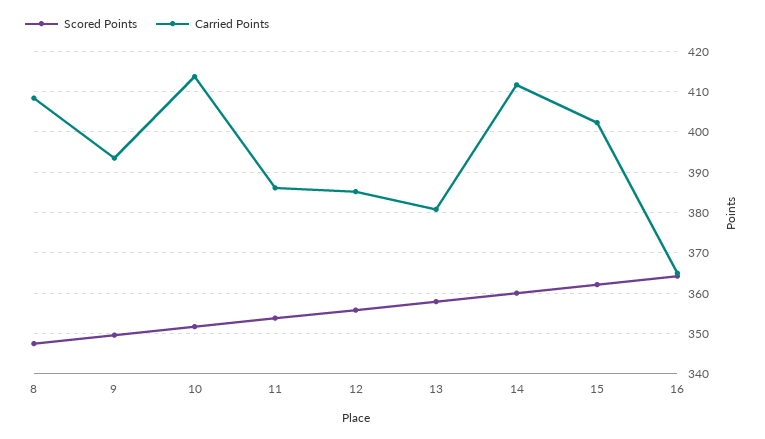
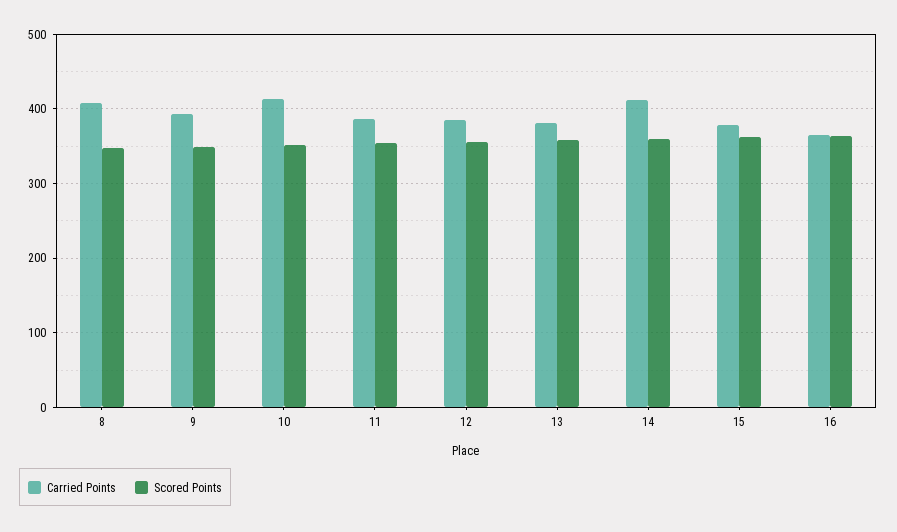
  {
    "Scored Points": {
      "8": 348,
      "9": 350,
      "10": 352,
      "11": 354,
      "12": 356,
      "13": 358,
      "14": 360,
      "15": 362,
      "16": 364
    },
    "Carried Points": {
      "8": 408,
      "9": 394,
      "10": 414,
      "11": 386,
      "12": 386,
      "13": 380,
      "14": 412,
-     "15": 402,
+     "15": 380,
      "16": 366
    }
  }

